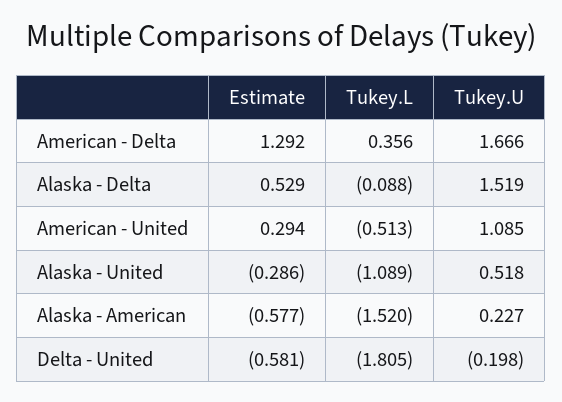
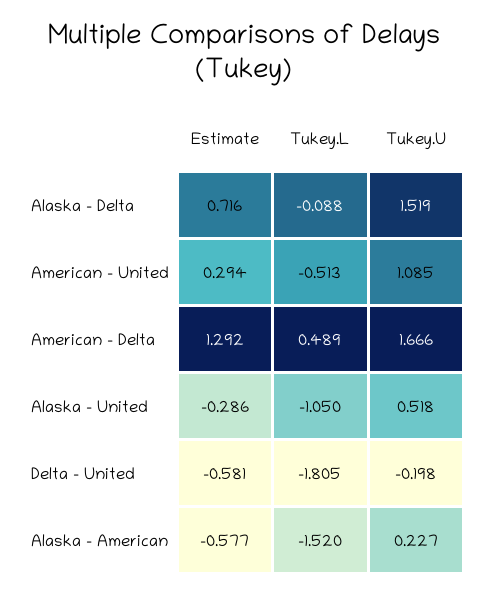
  {
    "Estimate": {
      "American - Delta": 1.292,
-     "Alaska - Delta": 0.529,
+     "Alaska - Delta": 0.716,
      "American - United": 0.294,
      "Alaska - United": -0.286,
      "Alaska - American": -0.577,
      "Delta - United": -0.581
    },
    "Tukey.L": {
-     "American - Delta": 0.356,
+     "American - Delta": 0.489,
      "Alaska - Delta": -0.088,
      "American - United": -0.513,
-     "Alaska - United": -1.089,
+     "Alaska - United": -1.05,
      "Alaska - American": -1.52,
      "Delta - United": -1.805
    },
    "Tukey.U": {
      "American - Delta": 1.666,
      "Alaska - Delta": 1.519,
      "American - United": 1.085,
      "Alaska - United": 0.518,
      "Alaska - American": 0.227,
      "Delta - United": -0.198
    }
  }

